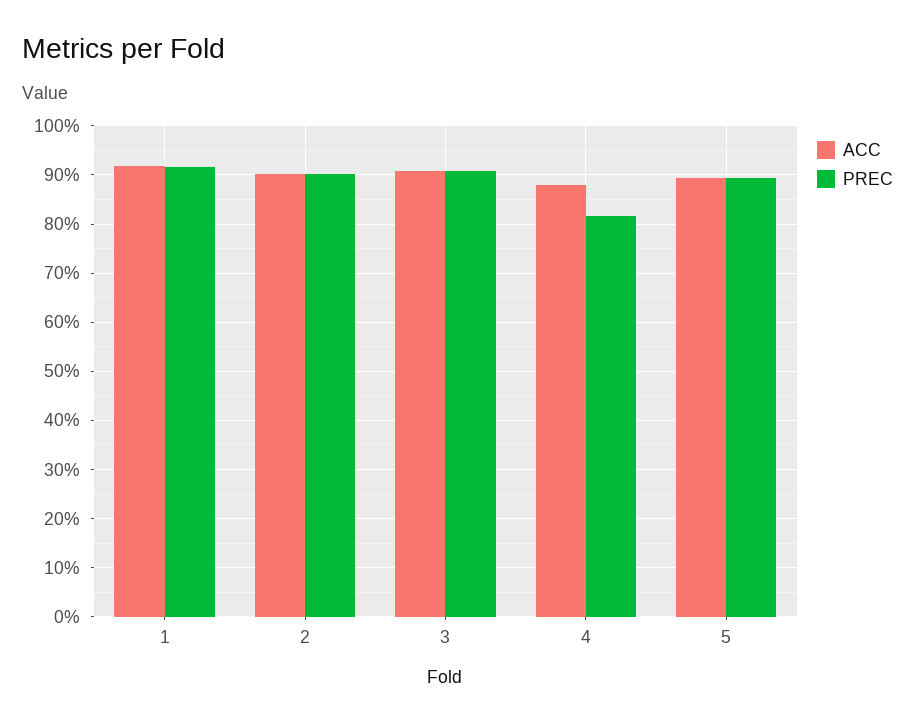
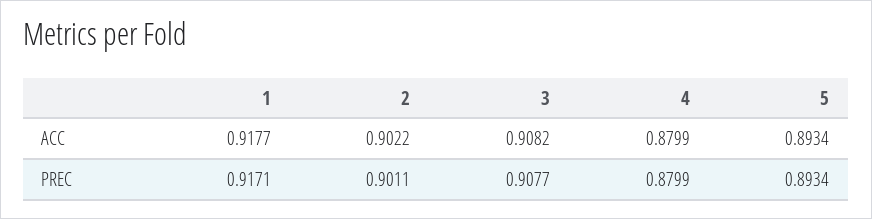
  {
    "ACC": {
      "1": 0.9177,
      "2": 0.9022,
      "3": 0.9082,
      "4": 0.8799,
      "5": 0.8934
    },
    "PREC": {
      "1": 0.9171,
      "2": 0.9011,
      "3": 0.9077,
-     "4": 0.82,
+     "4": 0.8799,
      "5": 0.8934
    }
  }

